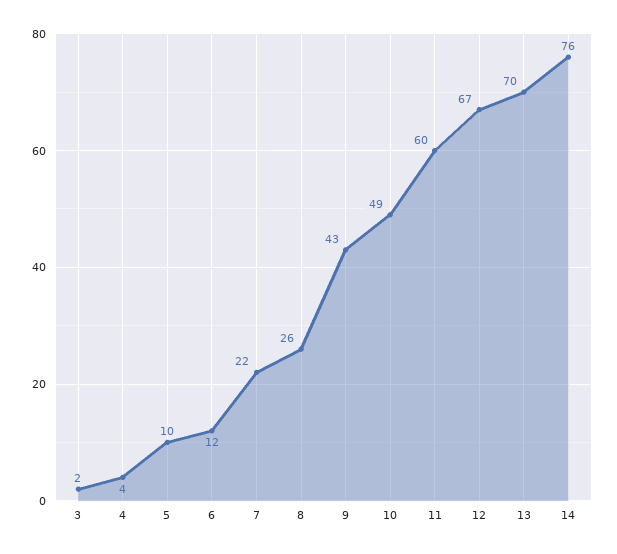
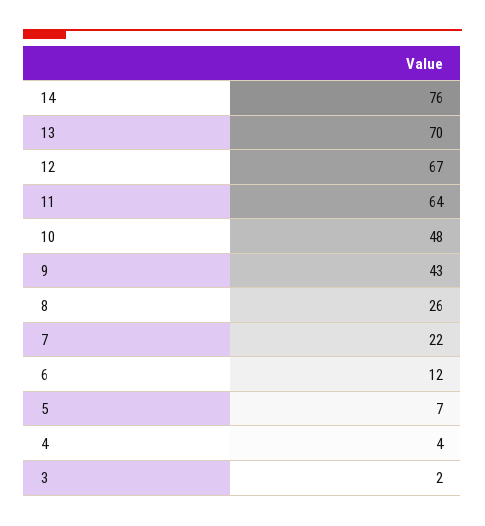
  {
    "3": 2,
    "4": 4,
-   "5": 10,
+   "5": 7,
    "6": 12,
    "7": 22,
    "8": 26,
    "9": 43,
-   "10": 49,
+   "10": 48,
-   "11": 60,
+   "11": 64,
    "12": 67,
    "13": 70,
    "14": 76
  }

